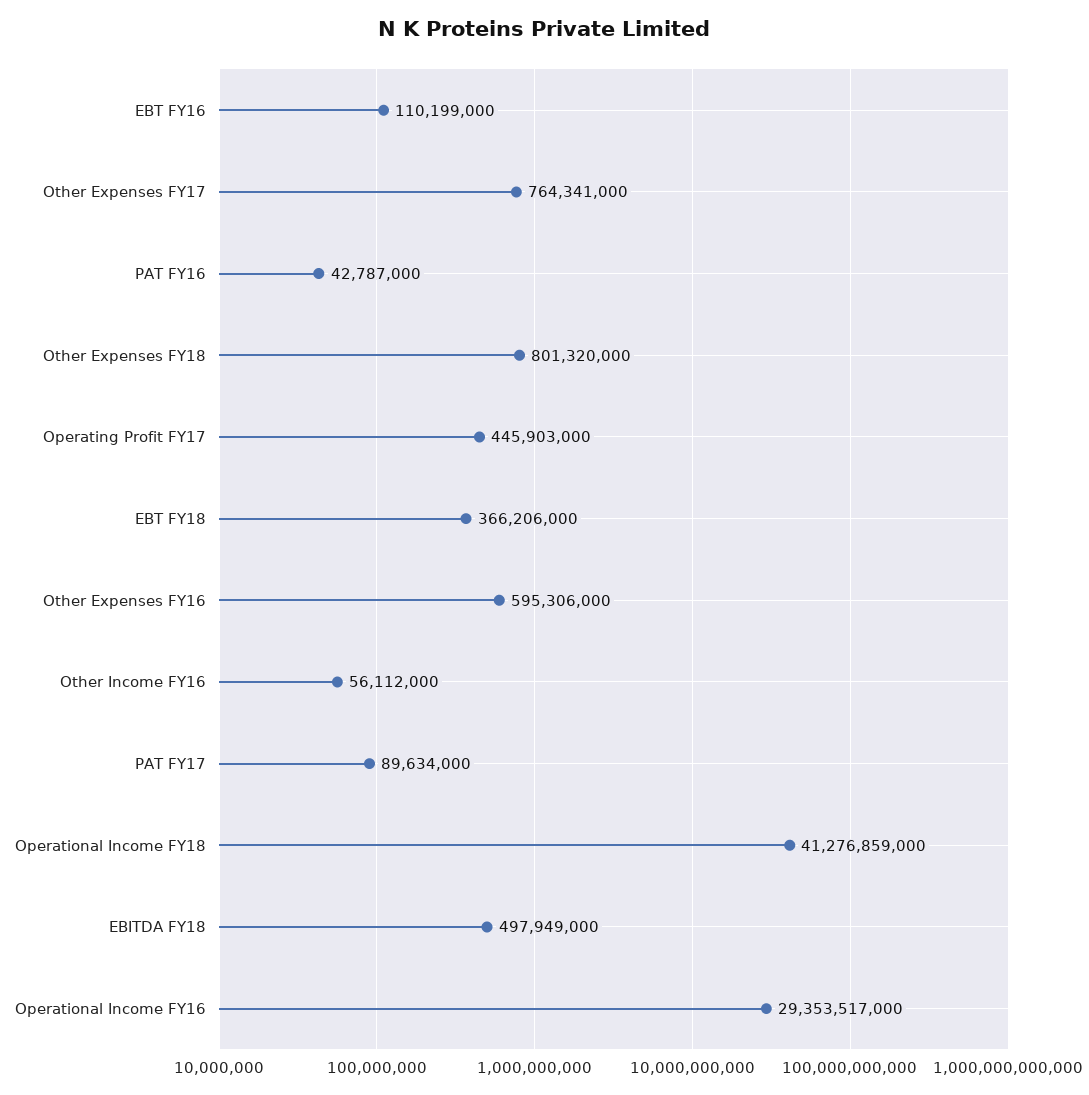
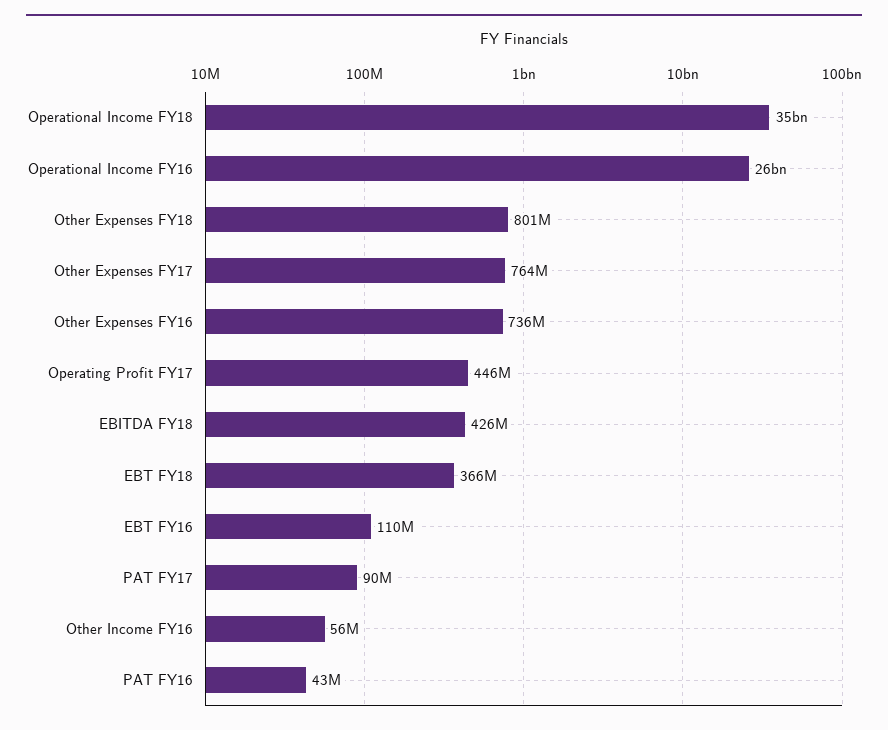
  {
    "EBT FY16": 110199000,
    "Other Expenses FY17": 764341000,
    "PAT FY16": 42787000,
    "Other Expenses FY18": 801320000,
    "Operating Profit FY17": 445903000,
    "EBT FY18": 366206000,
-   "Other Expenses FY16": 595306000,
+   "Other Expenses FY16": 736000000,
    "Other Income FY16": 56112000,
    "PAT FY17": 89634000,
-   "Operational Income FY18": 41276859000,
+   "Operational Income FY18": 35000000000,
-   "EBITDA FY18": 497949000,
+   "EBITDA FY18": 426000000,
-   "Operational Income FY16": 29353517000
+   "Operational Income FY16": 26000000000
  }

